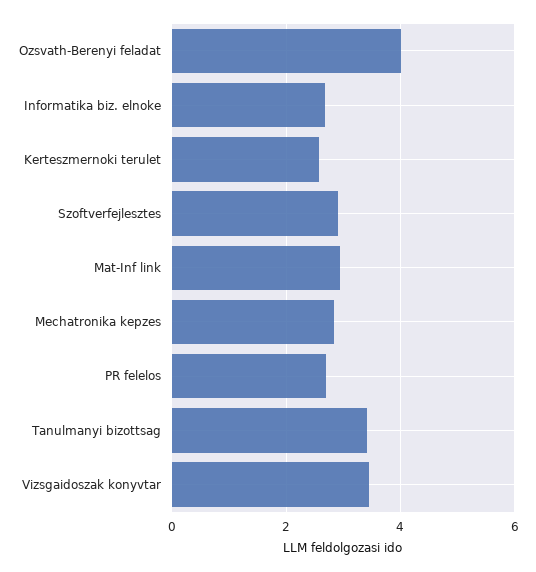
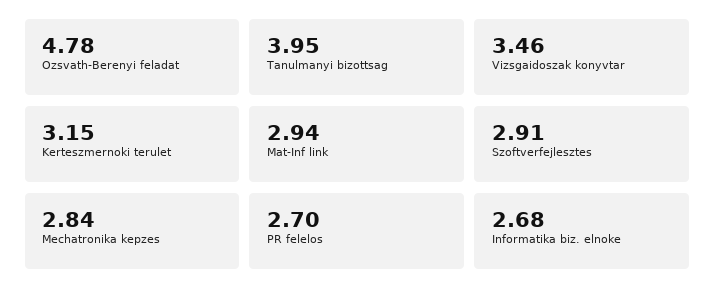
  {
-   "Ozsvath-Berenyi feladat": 4,
+   "Ozsvath-Berenyi feladat": 4.78,
    "Informatika biz. elnoke": 2.68,
-   "Kerteszmernoki terulet": 2.6,
+   "Kerteszmernoki terulet": 3.15,
    "Szoftverfejlesztes": 2.91,
    "Mat-Inf link": 2.94,
    "Mechatronika kepzes": 2.84,
    "PR felelos": 2.7,
-   "Tanulmanyi bizottsag": 3.4,
+   "Tanulmanyi bizottsag": 3.95,
    "Vizsgaidoszak konyvtar": 3.46
  }

